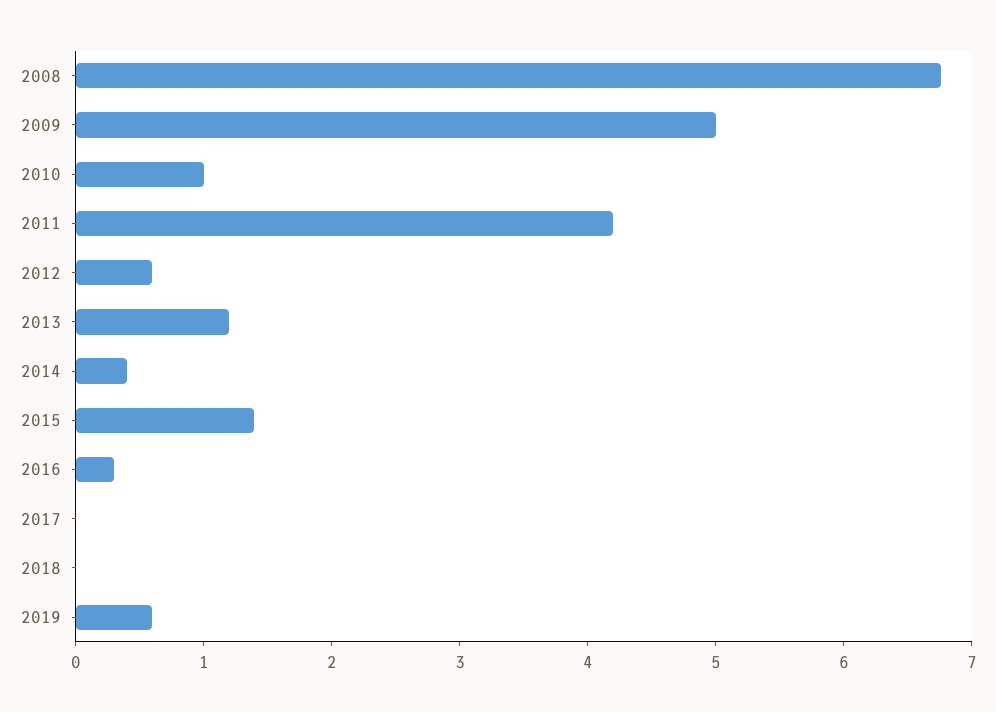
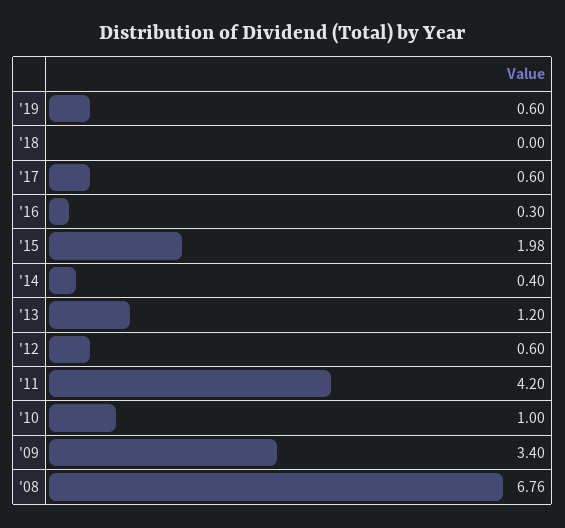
  {
    "2008": 6.76,
-   "2009": 5,
+   "2009": 3.4,
    "2010": 1,
    "2011": 4.2,
    "2012": 0.6,
    "2013": 1.2,
    "2014": 0.4,
-   "2015": 1.4,
+   "2015": 1.98,
    "2016": 0.3,
-   "2017": 0,
+   "2017": 0.6,
    "2018": 0,
    "2019": 0.6
  }

